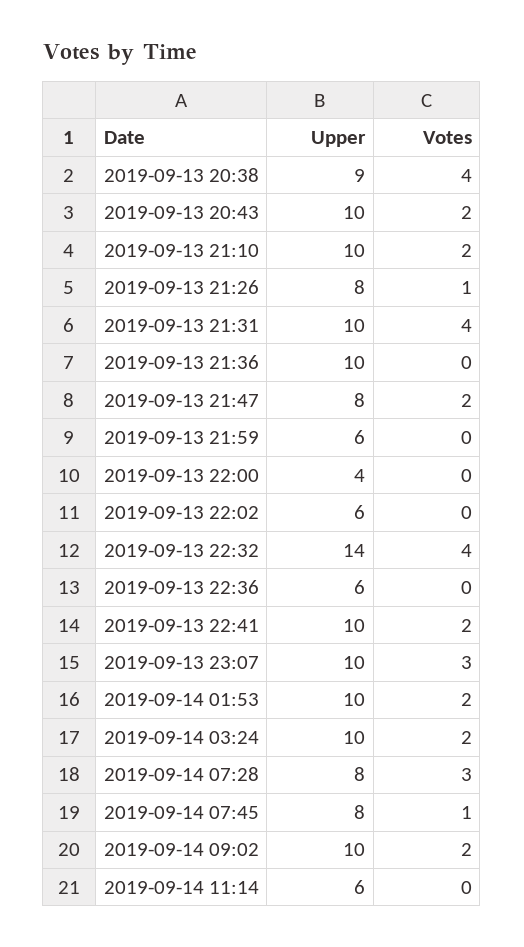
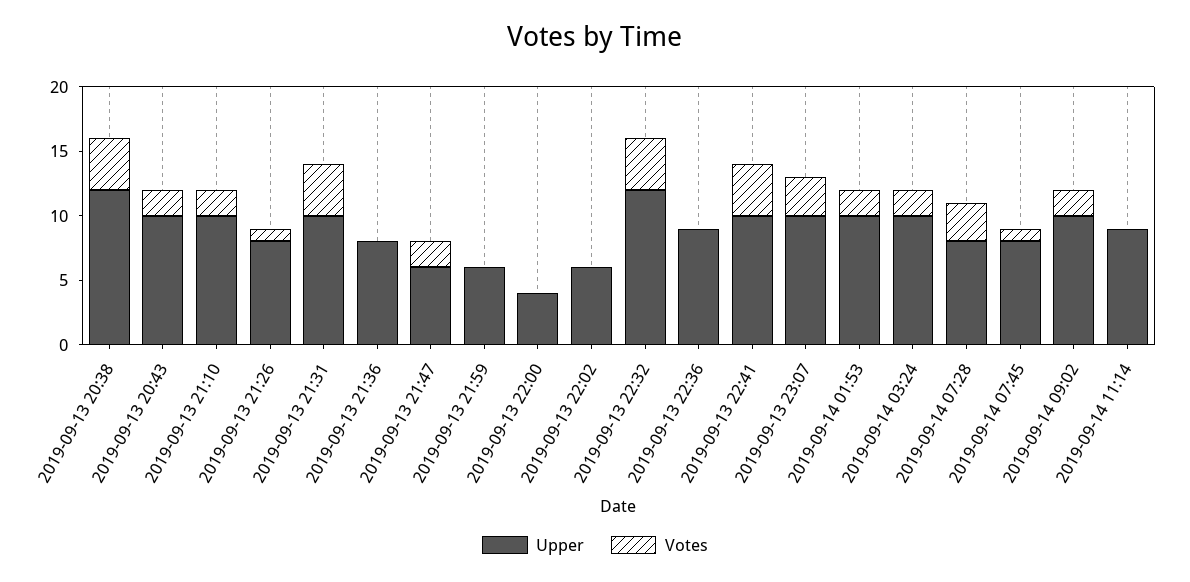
  {
    "Upper": {
-     "2019-09-13 20:38": 9,
+     "2019-09-13 20:38": 12,
      "2019-09-13 20:43": 10,
      "2019-09-13 21:10": 10,
      "2019-09-13 21:26": 8,
      "2019-09-13 21:31": 10,
-     "2019-09-13 21:36": 10,
+     "2019-09-13 21:36": 8,
-     "2019-09-13 21:47": 8,
+     "2019-09-13 21:47": 6,
      "2019-09-13 21:59": 6,
      "2019-09-13 22:00": 4,
      "2019-09-13 22:02": 6,
-     "2019-09-13 22:32": 14,
+     "2019-09-13 22:32": 12,
-     "2019-09-13 22:36": 6,
+     "2019-09-13 22:36": 9,
      "2019-09-13 22:41": 10,
      "2019-09-13 23:07": 10,
      "2019-09-14 01:53": 10,
      "2019-09-14 03:24": 10,
      "2019-09-14 07:28": 8,
      "2019-09-14 07:45": 8,
      "2019-09-14 09:02": 10,
-     "2019-09-14 11:14": 6
+     "2019-09-14 11:14": 9
    },
    "Votes": {
      "2019-09-13 20:38": 4,
      "2019-09-13 20:43": 2,
      "2019-09-13 21:10": 2,
      "2019-09-13 21:26": 1,
      "2019-09-13 21:31": 4,
      "2019-09-13 21:36": 0,
      "2019-09-13 21:47": 2,
      "2019-09-13 21:59": 0,
      "2019-09-13 22:00": 0,
      "2019-09-13 22:02": 0,
      "2019-09-13 22:32": 4,
      "2019-09-13 22:36": 0,
-     "2019-09-13 22:41": 2,
+     "2019-09-13 22:41": 4,
      "2019-09-13 23:07": 3,
      "2019-09-14 01:53": 2,
      "2019-09-14 03:24": 2,
      "2019-09-14 07:28": 3,
      "2019-09-14 07:45": 1,
      "2019-09-14 09:02": 2,
      "2019-09-14 11:14": 0
    }
  }

